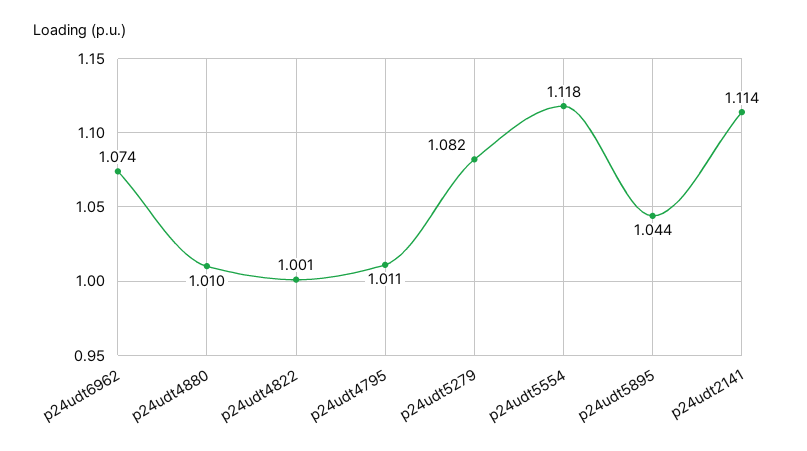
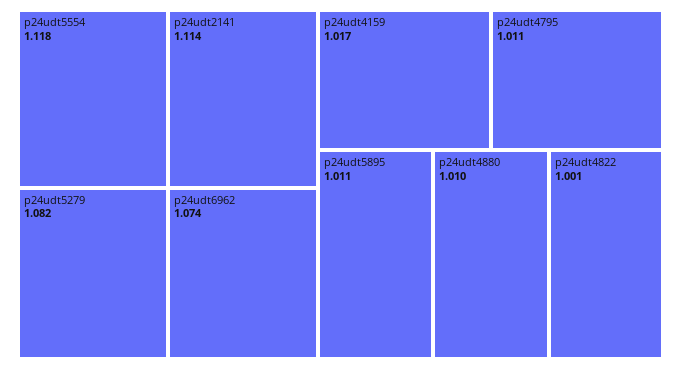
  {
    "p24udt6962": 1.074,
    "p24udt4880": 1.01,
    "p24udt4822": 1.001,
    "p24udt4795": 1.011,
    "p24udt5279": 1.082,
    "p24udt5554": 1.118,
-   "p24udt5895": 1.044,
+   "p24udt5895": 1.011,
-   "p24udt2141": 1.114
+   "p24udt2141": 1.114,
+   "p24udt4159": 1.017
  }

